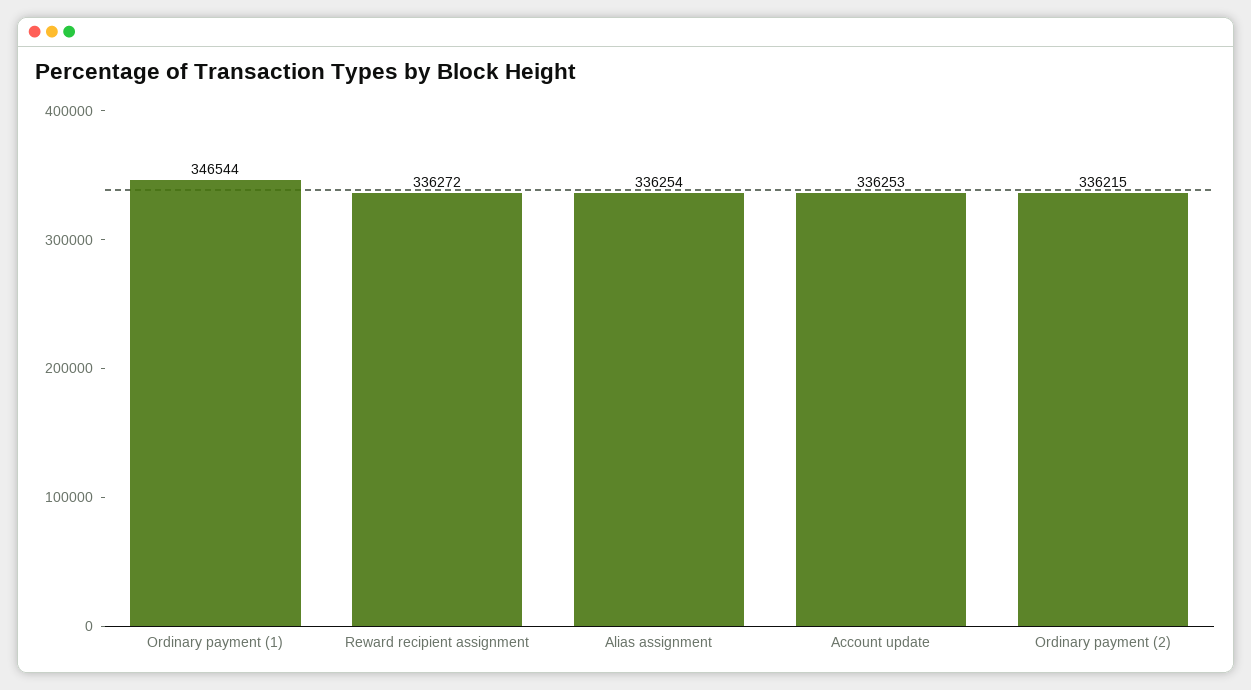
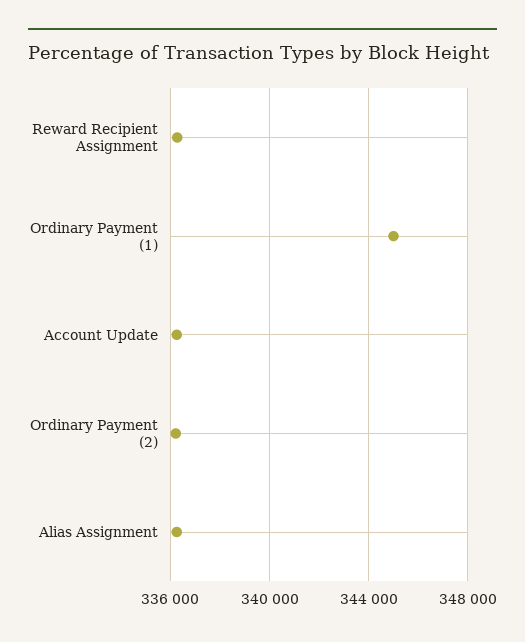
  {
-   "Ordinary payment (1)": 346544,
+   "Ordinary payment (1)": 345000,
    "Reward recipient assignment": 336272,
    "Alias assignment": 336254,
    "Account update": 336253,
    "Ordinary payment (2)": 336215
  }

